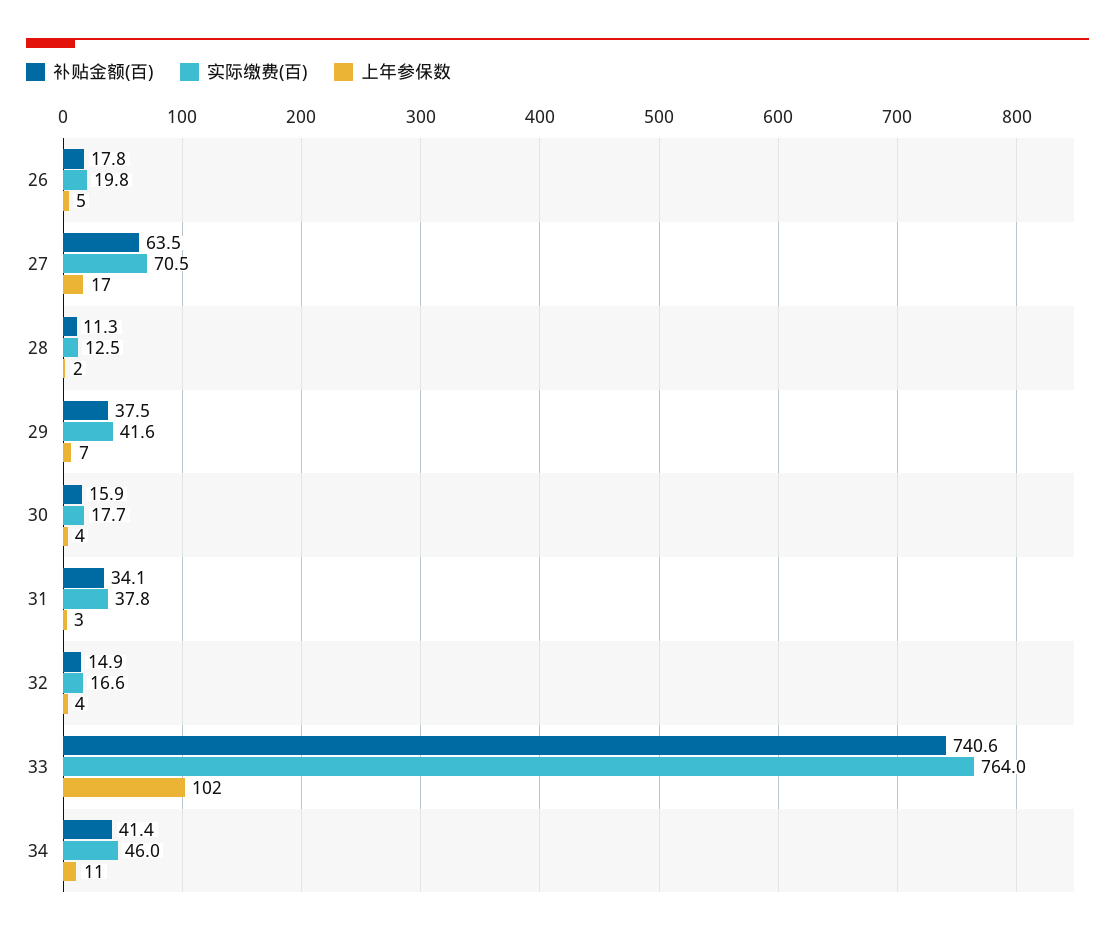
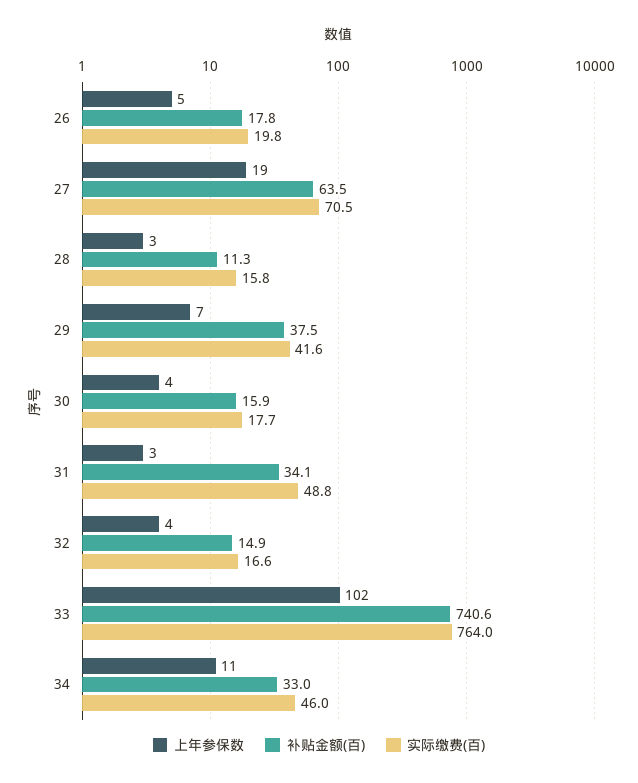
  {
    "补贴金额(百)": {
      "26": 17.8,
      "27": 63.5,
      "28": 11.3,
      "29": 37.5,
      "30": 15.9,
      "31": 34.1,
      "32": 14.9,
      "33": 740.6,
-     "34": 41.4
+     "34": 33
    },
    "实际缴费(百)": {
      "26": 19.8,
      "27": 70.5,
-     "28": 12.5,
+     "28": 15.8,
      "29": 41.6,
      "30": 17.7,
-     "31": 37.8,
+     "31": 48.8,
      "32": 16.6,
      "33": 764,
      "34": 46
    },
    "上年参保数": {
      "26": 5,
-     "27": 17,
+     "27": 19,
-     "28": 2,
+     "28": 3,
      "29": 7,
      "30": 4,
      "31": 3,
      "32": 4,
      "33": 102,
      "34": 11
    }
  }

